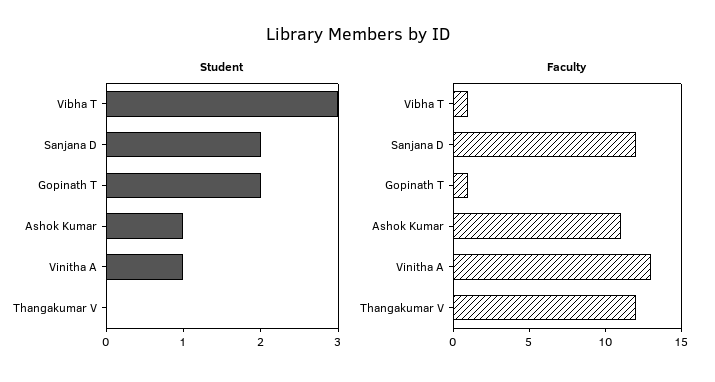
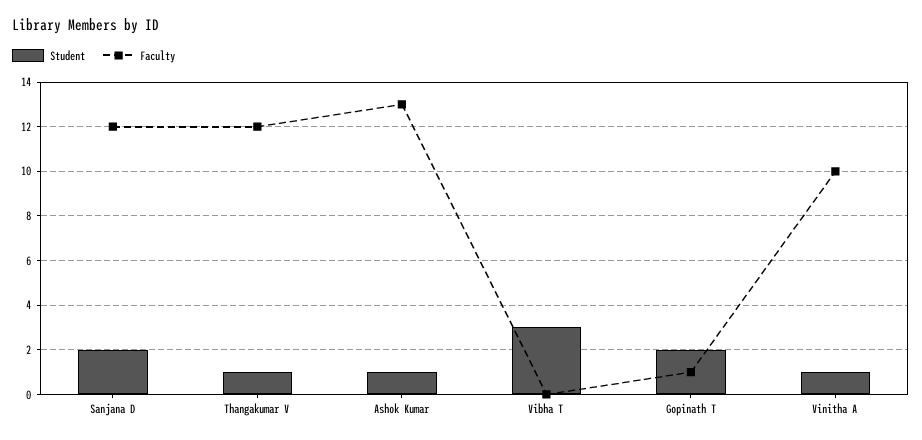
  {
    "Student": {
      "Vibha T": 3,
      "Sanjana D": 2,
      "Gopinath T": 2,
      "Ashok Kumar": 1,
      "Vinitha A": 1,
-     "Thangakumar V": 0
+     "Thangakumar V": 1
    },
    "Faculty": {
-     "Vibha T": 1,
+     "Vibha T": 0,
      "Sanjana D": 12,
      "Gopinath T": 1,
-     "Ashok Kumar": 11,
+     "Ashok Kumar": 13,
-     "Vinitha A": 13,
+     "Vinitha A": 10,
      "Thangakumar V": 12
    }
  }

